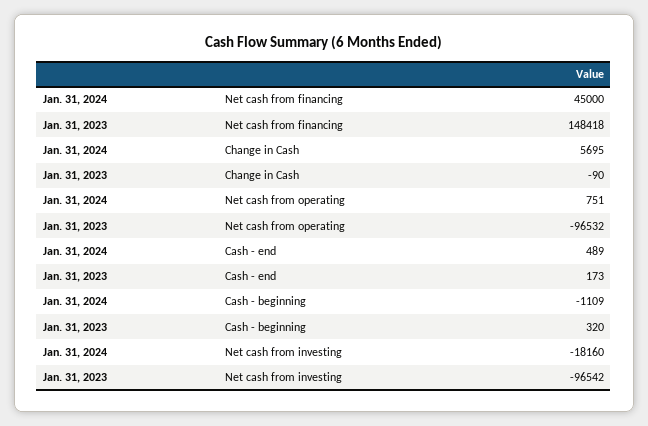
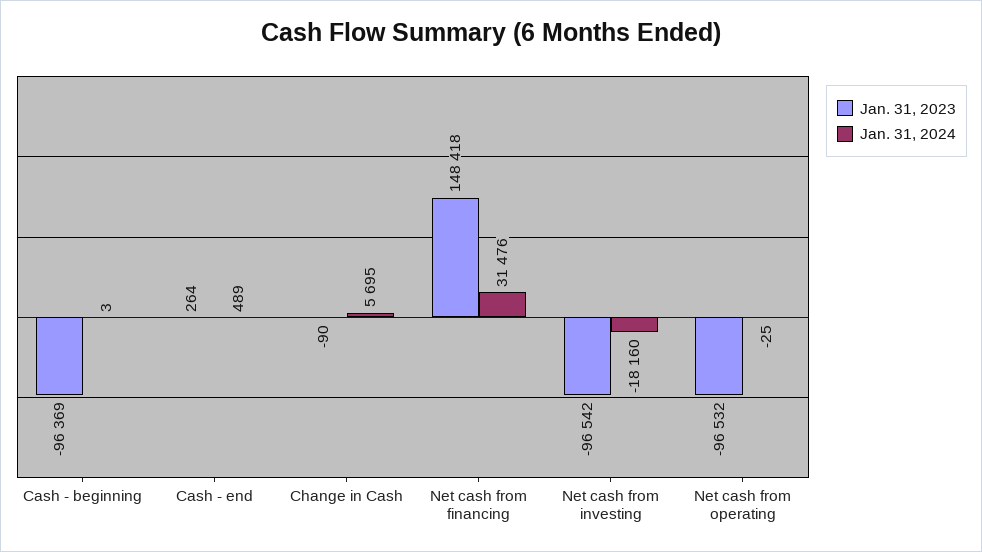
  {
    "Jan. 31, 2024": {
-     "Net cash from financing": 45000,
+     "Net cash from financing": 31476,
      "Change in Cash": 5695,
-     "Net cash from operating": 751,
+     "Net cash from operating": -25,
      "Cash - end": 489,
-     "Cash - beginning": -1109,
+     "Cash - beginning": 3,
      "Net cash from investing": -18160
    },
    "Jan. 31, 2023": {
      "Net cash from financing": 148418,
      "Change in Cash": -90,
      "Net cash from operating": -96532,
-     "Cash - end": 173,
+     "Cash - end": 264,
-     "Cash - beginning": 320,
+     "Cash - beginning": -96369,
      "Net cash from investing": -96542
    }
  }

